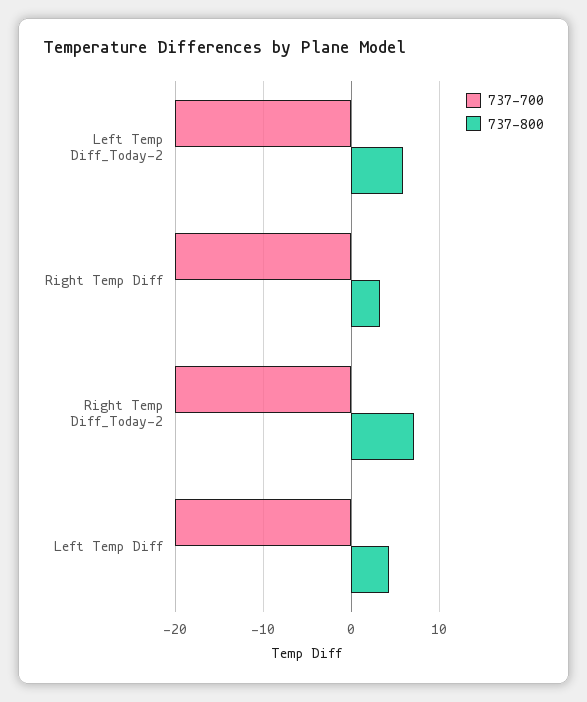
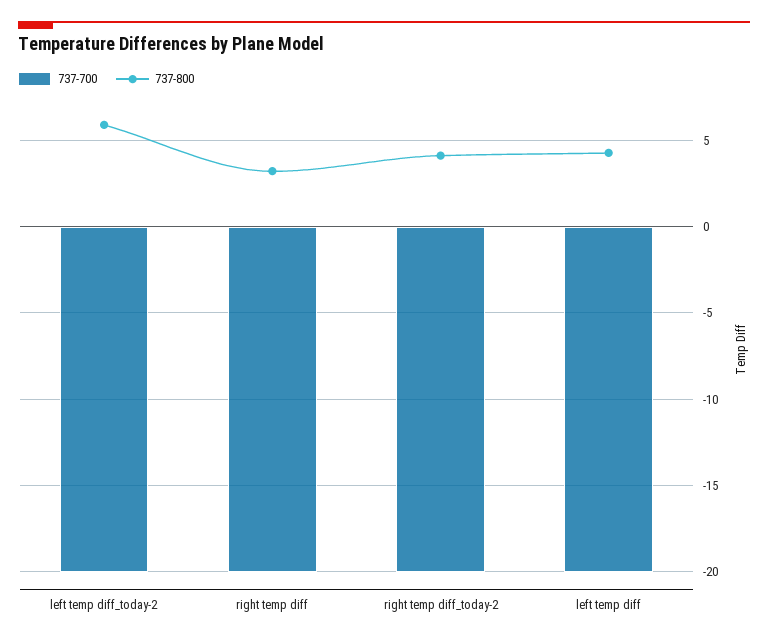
  {
    "737-700": {
      "Left Temp Diff_Today-2": -20,
      "Right Temp Diff": -20,
      "Right Temp Diff_Today-2": -20,
      "Left Temp Diff": -20
    },
    "737-800": {
      "Left Temp Diff_Today-2": 6,
      "Right Temp Diff": 3,
-     "Right Temp Diff_Today-2": 7,
+     "Right Temp Diff_Today-2": 4,
      "Left Temp Diff": 4.5
    }
  }

